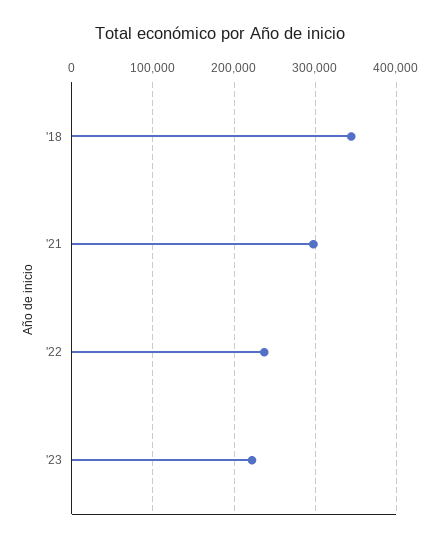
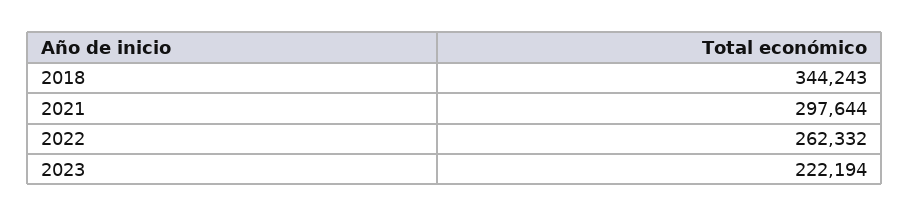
  {
    "'18": 344243,
    "'21": 297644,
-   "'22": 240000,
+   "'22": 262332,
    "'23": 222194
  }

